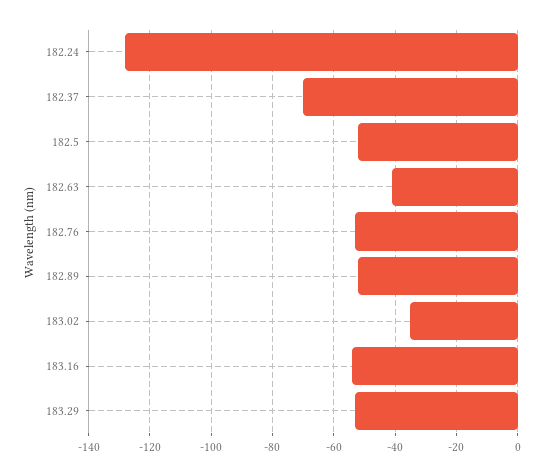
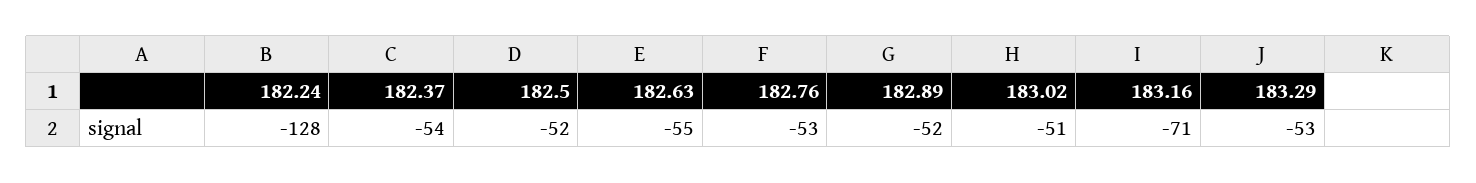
  {
    "182.24": -128,
-   "182.37": -70,
+   "182.37": -54,
    "182.5": -52,
-   "182.63": -40,
+   "182.63": -55,
    "182.76": -53,
    "182.89": -52,
-   "183.02": -35,
+   "183.02": -51,
-   "183.16": -55,
+   "183.16": -71,
    "183.29": -53
  }

